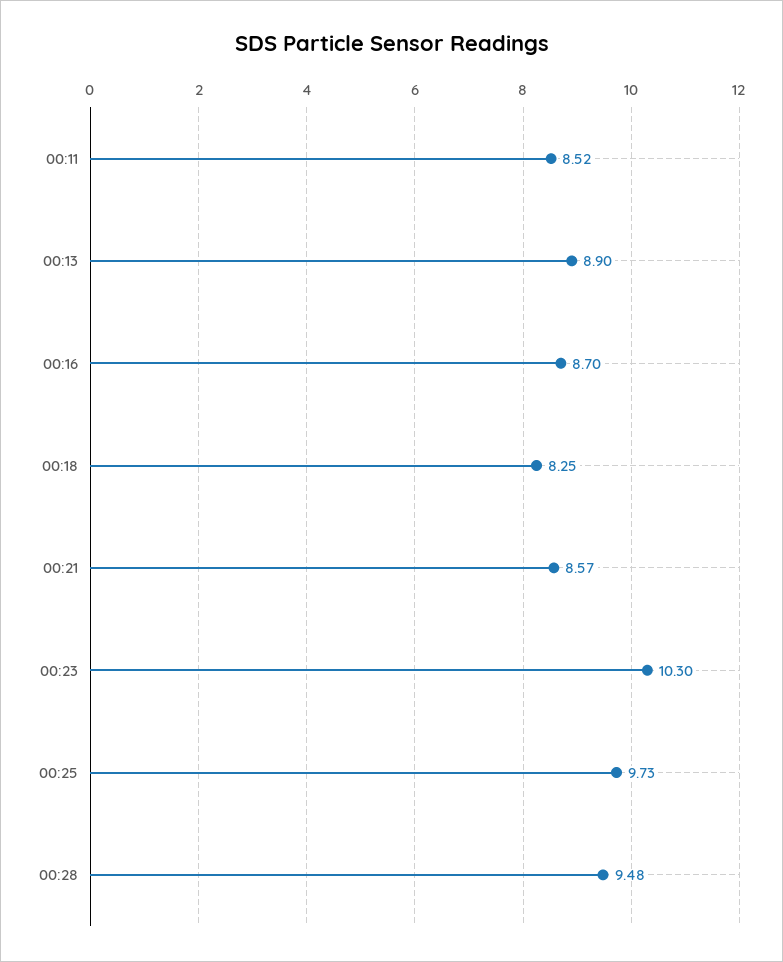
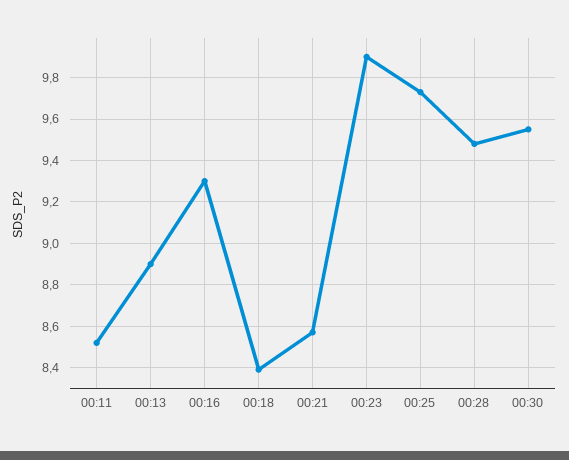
  {
    "00:11": 8.52,
    "00:13": 8.9,
-   "00:16": 8.7,
+   "00:16": 9.3,
-   "00:18": 8.25,
+   "00:18": 8.4,
    "00:21": 8.57,
-   "00:23": 10.3,
+   "00:23": 9.9,
    "00:25": 9.73,
-   "00:28": 9.48
+   "00:28": 9.48,
+   "00:30": 9.55
  }

